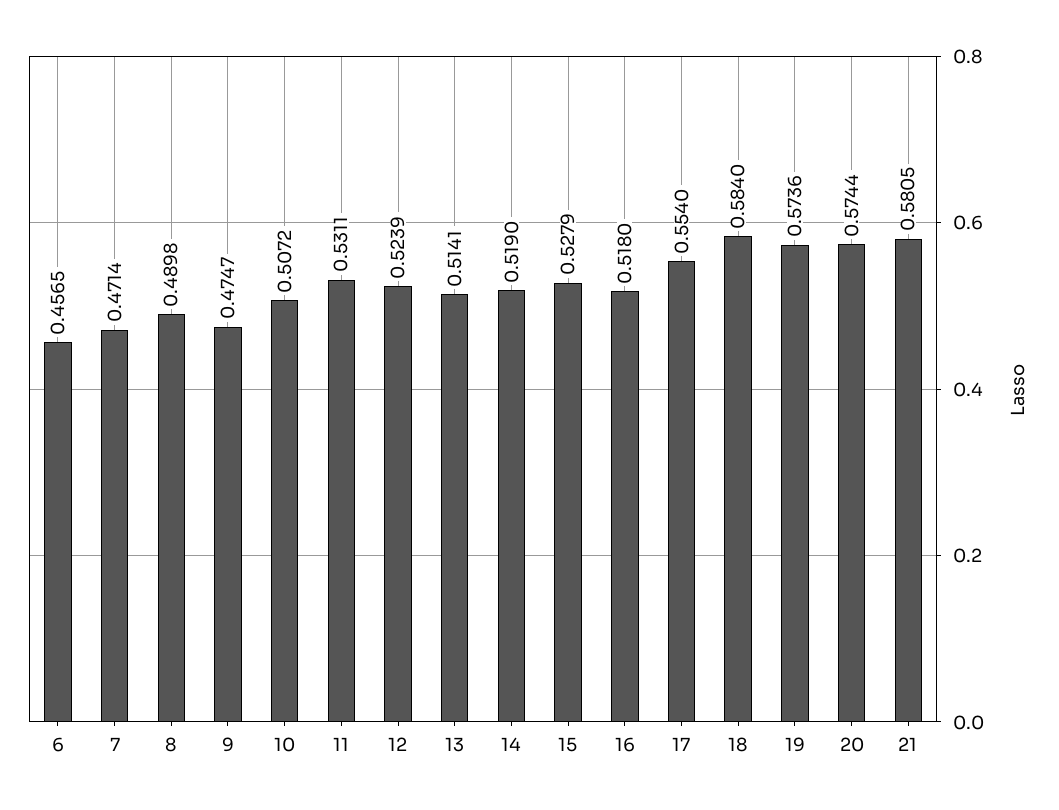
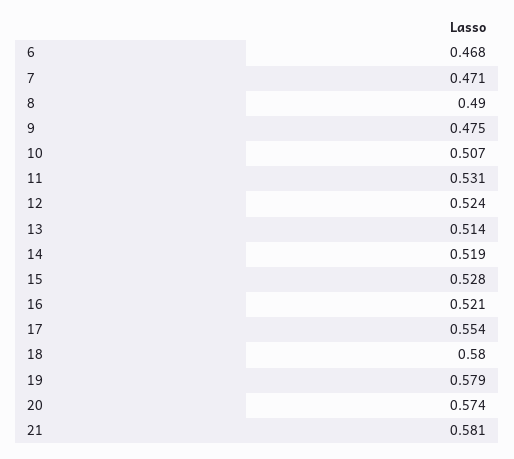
  {
-   "6": 0.4565,
+   "6": 0.468,
    "7": 0.4714,
    "8": 0.4898,
    "9": 0.4747,
    "10": 0.5072,
    "11": 0.5311,
    "12": 0.5239,
    "13": 0.5141,
    "14": 0.519,
    "15": 0.5279,
-   "16": 0.518,
+   "16": 0.521,
    "17": 0.554,
-   "18": 0.584,
+   "18": 0.58,
-   "19": 0.5736,
+   "19": 0.579,
    "20": 0.5744,
    "21": 0.5805
  }

